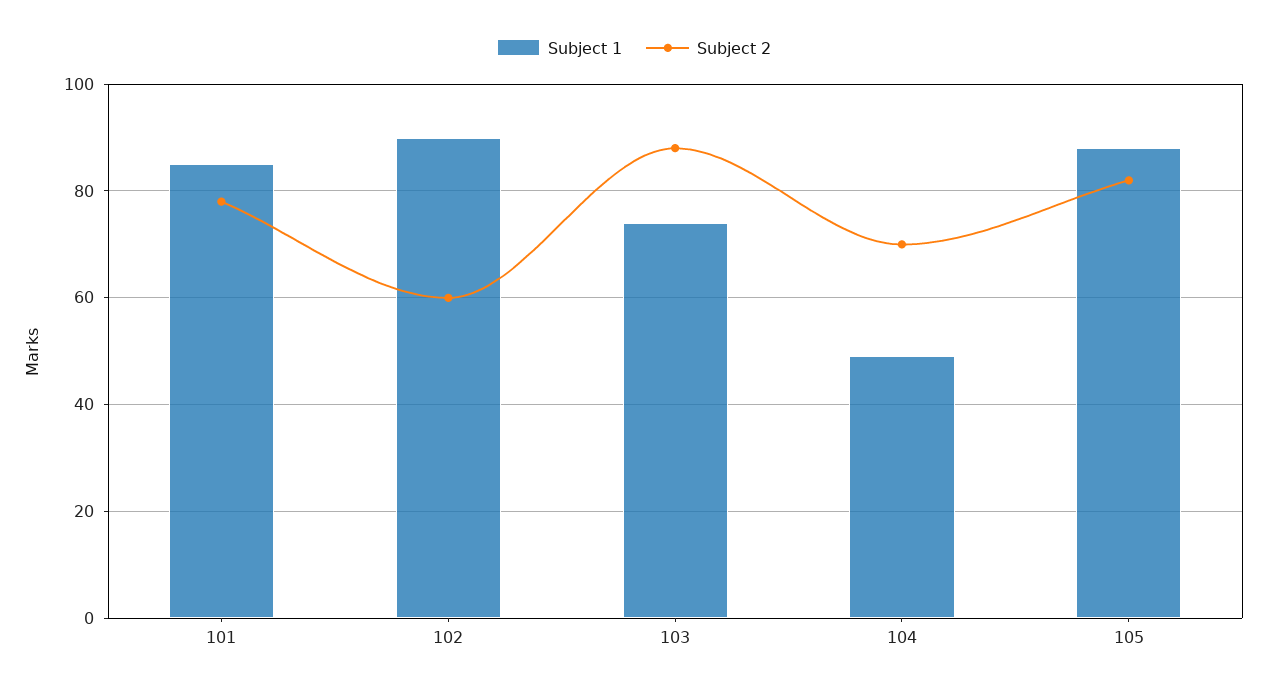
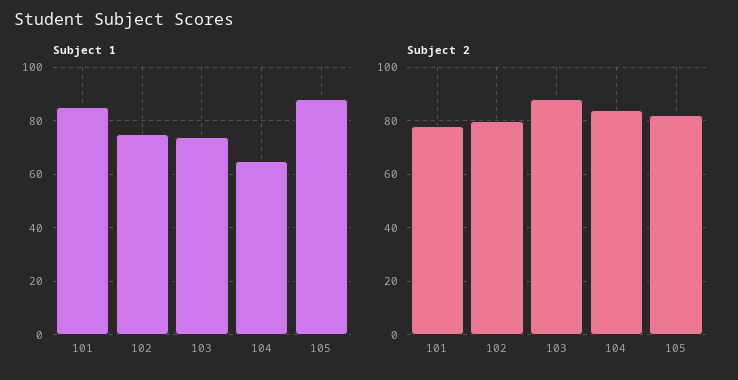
  {
    "Subject 1": {
      "101": 85,
-     "102": 90,
+     "102": 75,
      "103": 75,
-     "104": 50,
+     "104": 65,
      "105": 90
    },
    "Subject 2": {
      "101": 80,
-     "102": 60,
+     "102": 80,
      "103": 90,
-     "104": 70,
+     "104": 85,
      "105": 80
    }
  }

